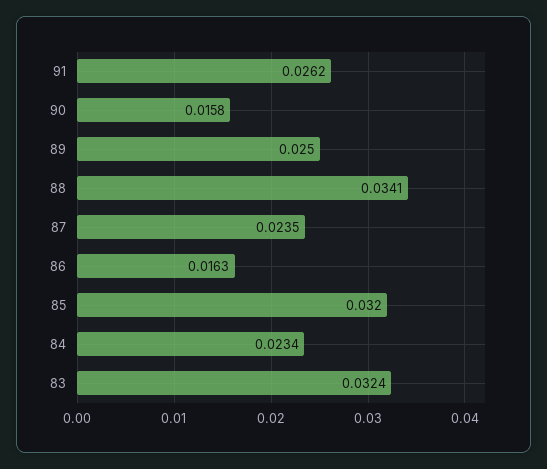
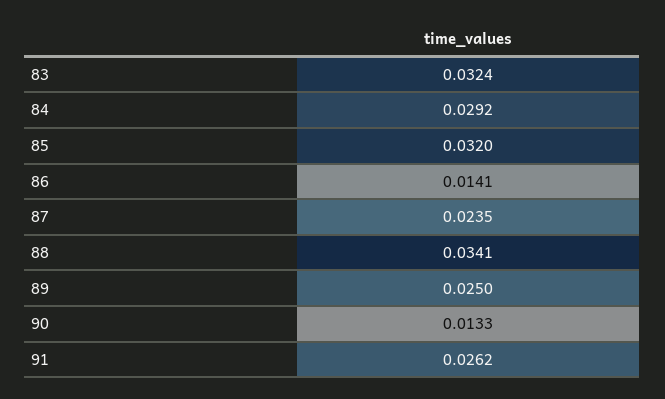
  {
    "91": 0.0262,
-   "90": 0.0158,
+   "90": 0.0133,
    "89": 0.025,
    "88": 0.0341,
    "87": 0.0235,
-   "86": 0.0163,
+   "86": 0.0141,
    "85": 0.032,
-   "84": 0.0234,
+   "84": 0.0292,
    "83": 0.0324
  }

